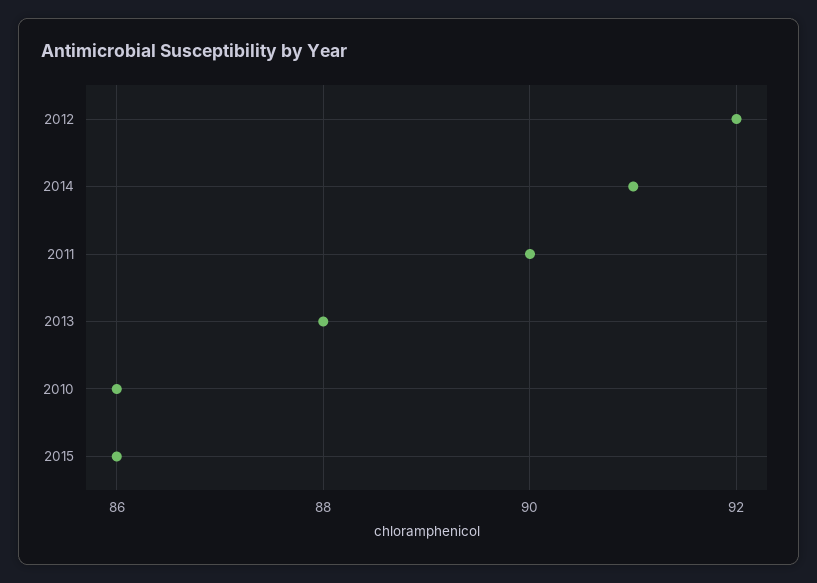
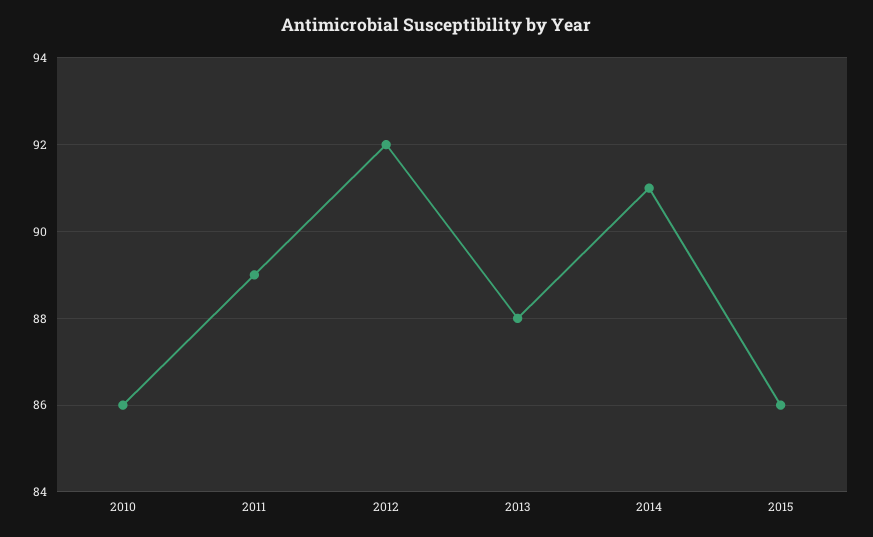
  {
    "2012": 92,
    "2014": 91,
-   "2011": 90,
+   "2011": 89,
    "2013": 88,
    "2010": 86,
    "2015": 86
  }

